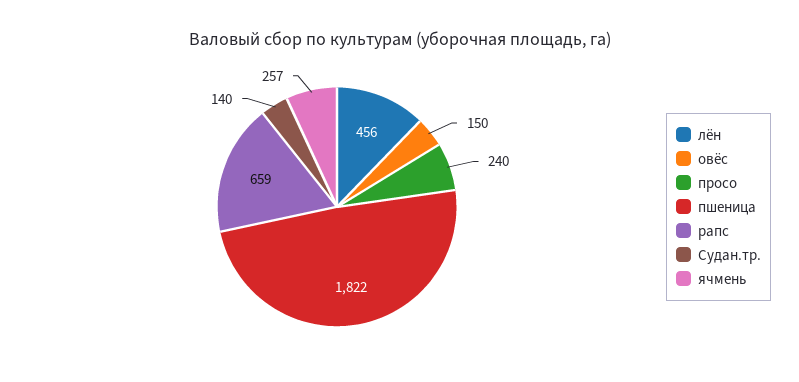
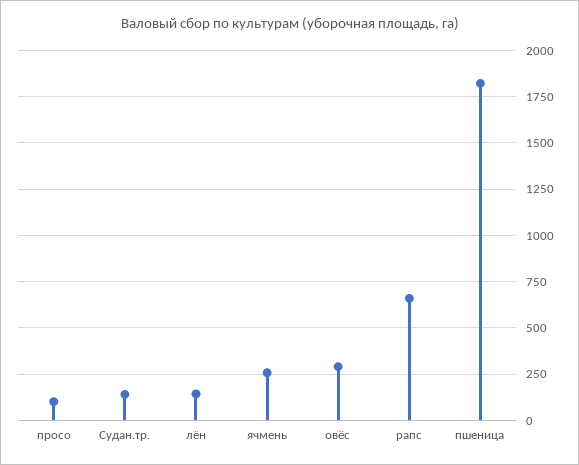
  {
-   "лён": 456,
+   "лён": 150,
-   "овёс": 150,
+   "овёс": 300,
-   "просо": 240,
+   "просо": 100,
    "пшеница": 1822,
    "рапс": 659,
    "Судан.тр.": 140,
    "ячмень": 257
  }

